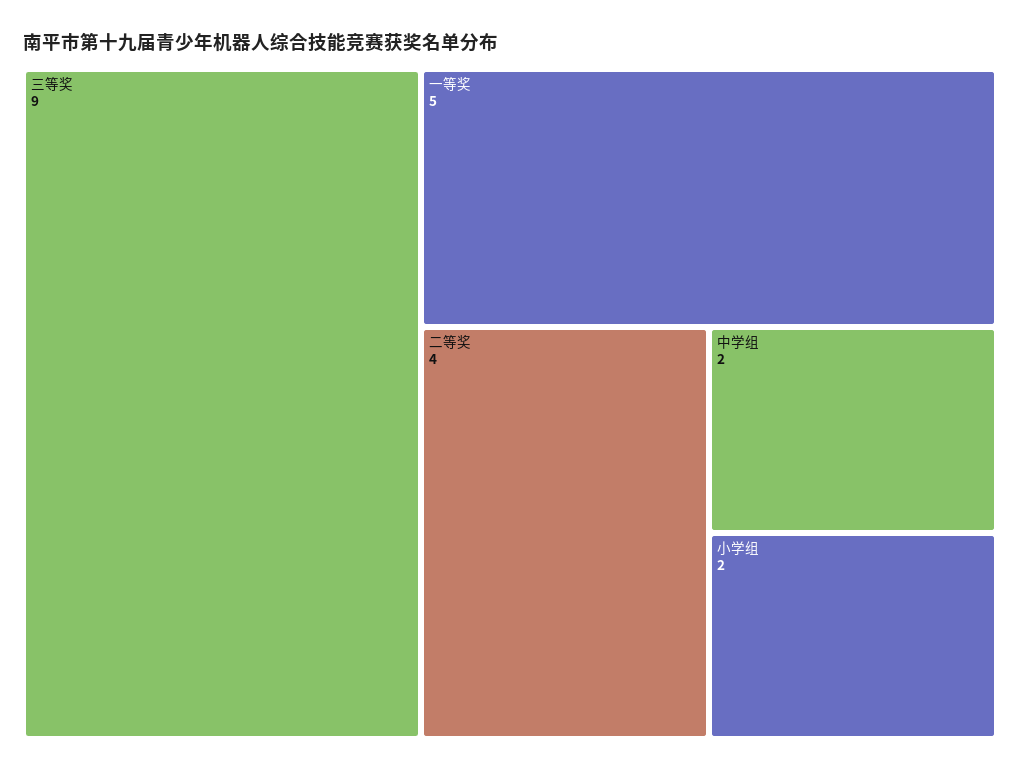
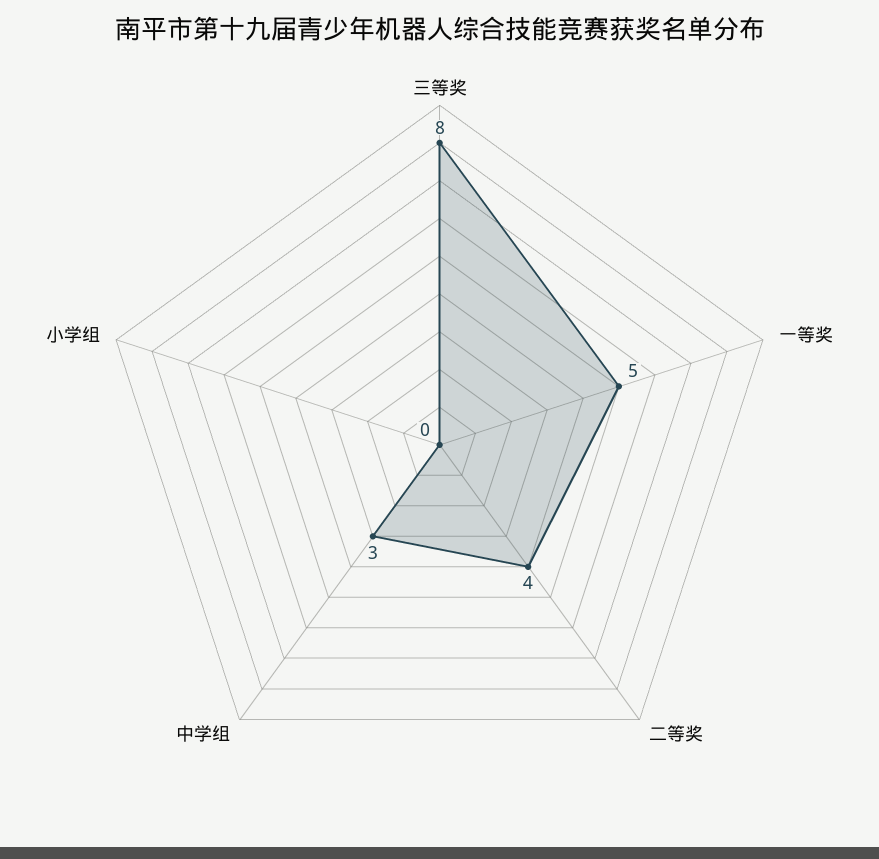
  {
-   "三等奖": 9,
+   "三等奖": 8,
    "一等奖": 5,
    "二等奖": 4,
-   "中学组": 2,
+   "中学组": 3,
-   "小学组": 2
+   "小学组": 0
  }

